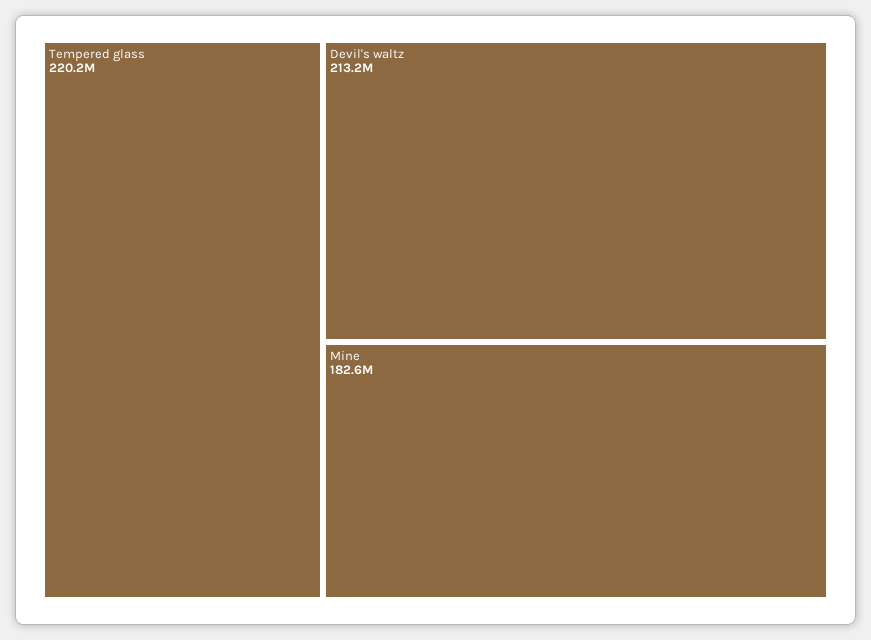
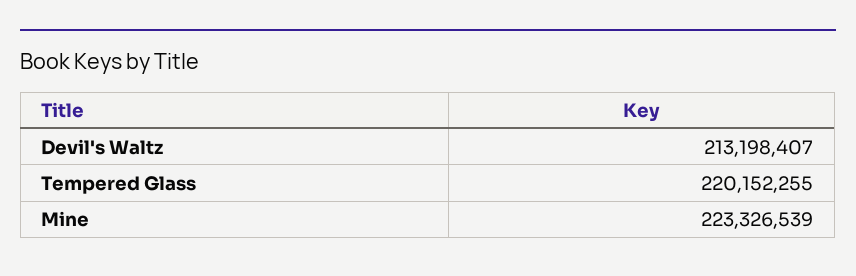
  {
    "Tempered glass": 220152255,
    "Devil's waltz": 213198407,
-   "Mine": 182600000
+   "Mine": 223326539
  }

